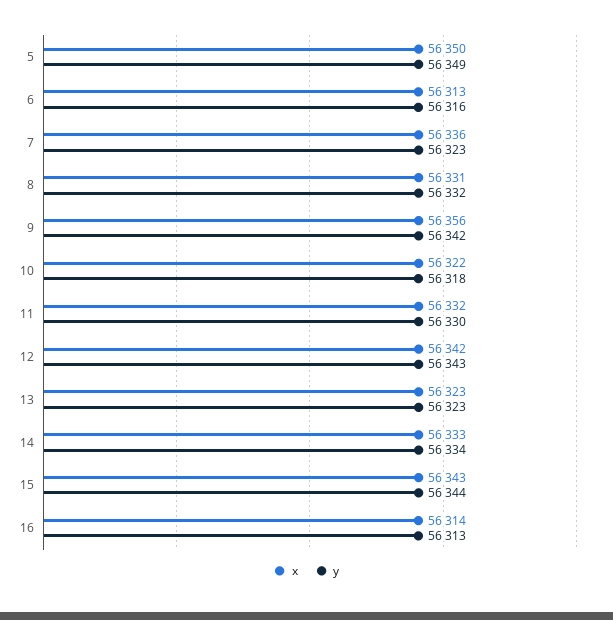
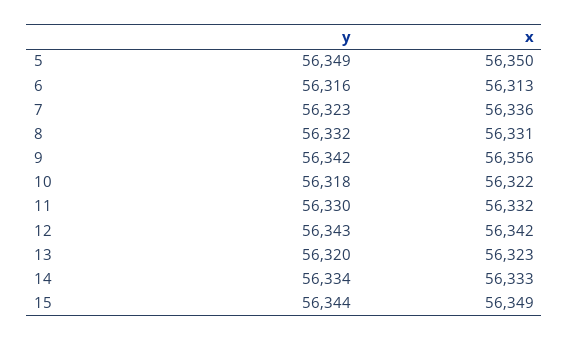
  {
    "x": {
      "5": 56350,
      "6": 56313,
      "7": 56336,
      "8": 56331,
      "9": 56356,
      "10": 56322,
      "11": 56332,
      "12": 56342,
      "13": 56323,
      "14": 56333,
-     "15": 56343,
+     "15": 56349
-     "16": 56314
    },
    "y": {
      "5": 56349,
      "6": 56316,
      "7": 56323,
      "8": 56332,
      "9": 56342,
      "10": 56318,
      "11": 56330,
      "12": 56343,
-     "13": 56323,
+     "13": 56320,
      "14": 56334,
-     "15": 56344,
+     "15": 56344
-     "16": 56313
    }
  }

